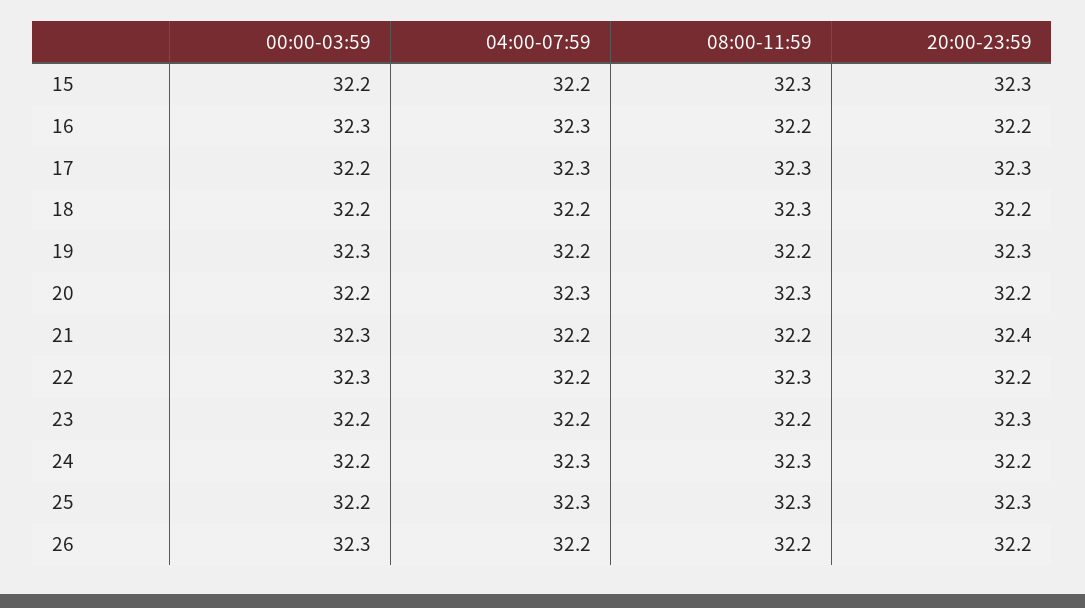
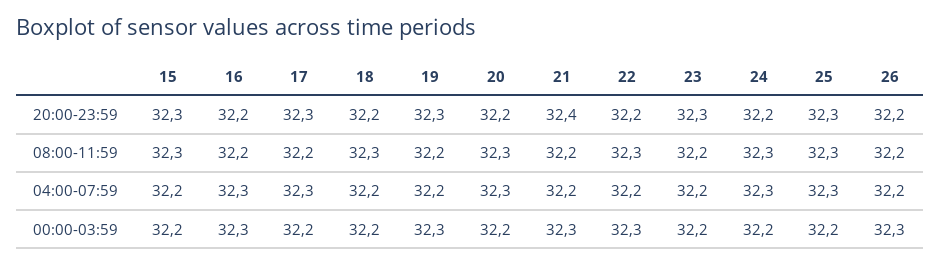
  {
    "00:00-03:59": {
      "15": 32.2,
      "16": 32.3,
      "17": 32.2,
      "18": 32.2,
      "19": 32.3,
      "20": 32.2,
      "21": 32.3,
      "22": 32.3,
      "23": 32.2,
      "24": 32.2,
      "25": 32.2,
      "26": 32.3
    },
    "04:00-07:59": {
      "15": 32.2,
      "16": 32.3,
      "17": 32.3,
      "18": 32.2,
      "19": 32.2,
      "20": 32.3,
      "21": 32.2,
      "22": 32.2,
      "23": 32.2,
      "24": 32.3,
      "25": 32.3,
      "26": 32.2
    },
    "08:00-11:59": {
      "15": 32.3,
      "16": 32.2,
-     "17": 32.3,
+     "17": 32.2,
      "18": 32.3,
      "19": 32.2,
      "20": 32.3,
      "21": 32.2,
      "22": 32.3,
      "23": 32.2,
      "24": 32.3,
      "25": 32.3,
      "26": 32.2
    },
    "20:00-23:59": {
      "15": 32.3,
      "16": 32.2,
      "17": 32.3,
      "18": 32.2,
      "19": 32.3,
      "20": 32.2,
      "21": 32.4,
      "22": 32.2,
      "23": 32.3,
      "24": 32.2,
      "25": 32.3,
      "26": 32.2
    }
  }

